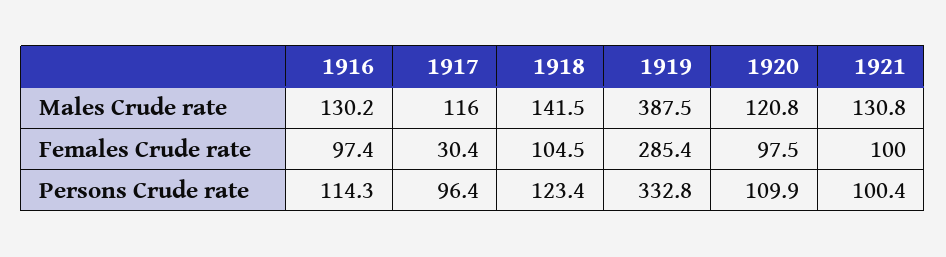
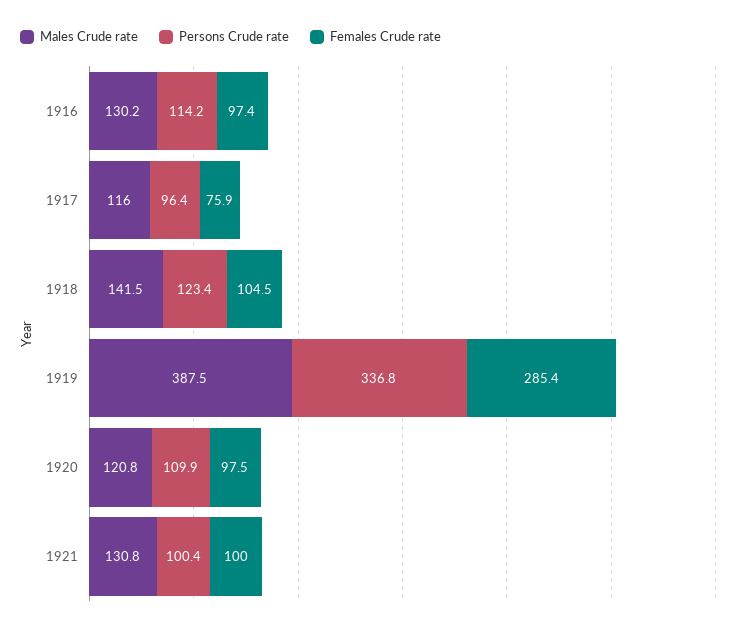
  {
    "Males Crude rate": {
      "1916": 130.2,
      "1917": 116,
      "1918": 141.5,
      "1919": 387.5,
      "1920": 120.8,
      "1921": 130.8
    },
    "Females Crude rate": {
      "1916": 97.4,
-     "1917": 30.4,
+     "1917": 75.9,
      "1918": 104.5,
      "1919": 285.4,
      "1920": 97.5,
      "1921": 100
    },
    "Persons Crude rate": {
-     "1916": 114.3,
+     "1916": 114.2,
      "1917": 96.4,
      "1918": 123.4,
-     "1919": 332.8,
+     "1919": 336.8,
      "1920": 109.9,
      "1921": 100.4
    }
  }

